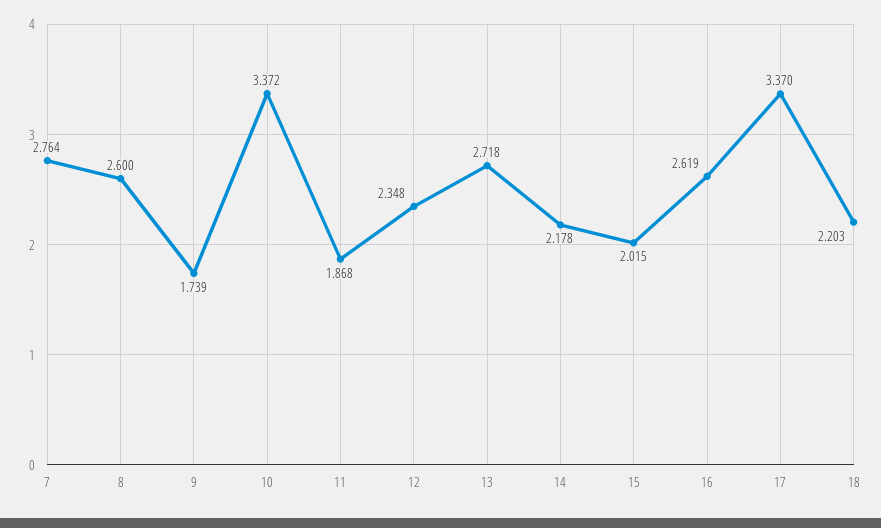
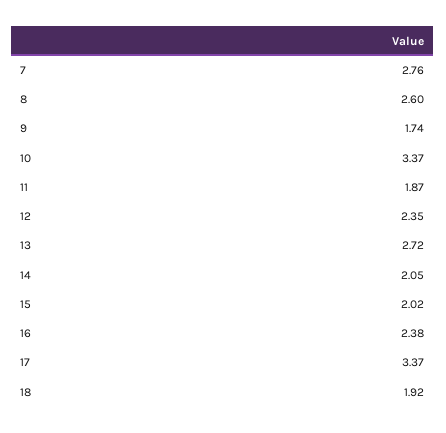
  {
    "7": 2.764,
    "8": 2.6,
    "9": 1.739,
    "10": 3.372,
    "11": 1.868,
    "12": 2.348,
    "13": 2.718,
-   "14": 2.178,
+   "14": 2.05,
    "15": 2.015,
-   "16": 2.619,
+   "16": 2.38,
    "17": 3.37,
-   "18": 2.203
+   "18": 1.92
  }

